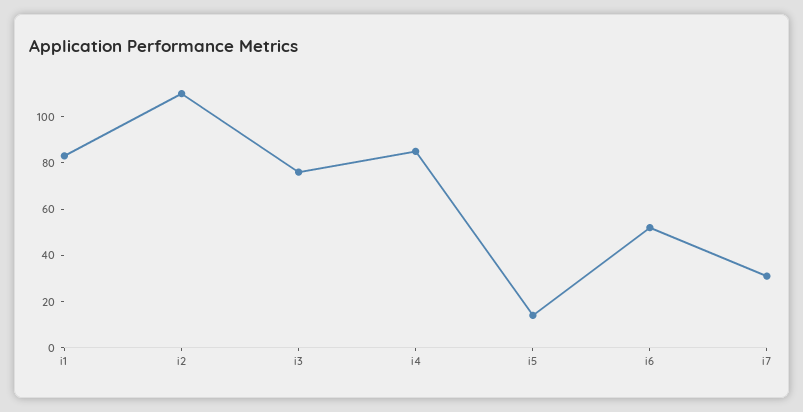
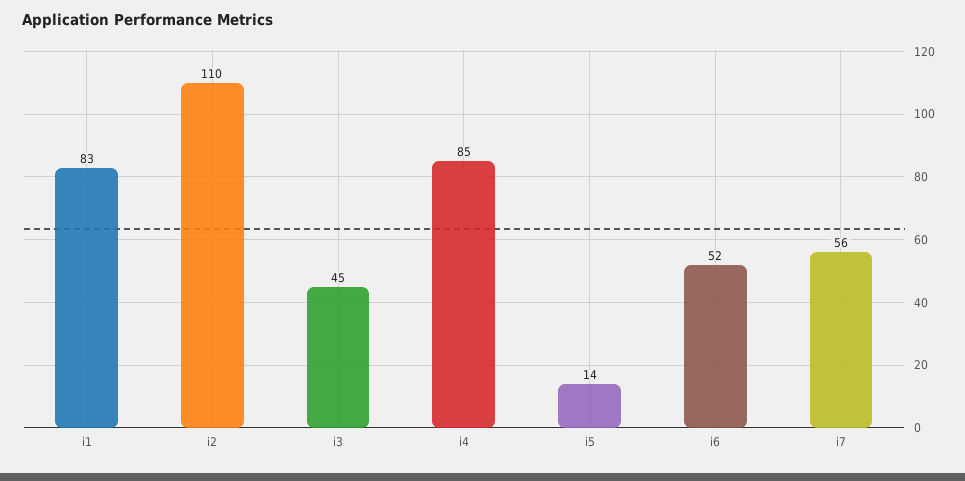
  {
    "i1": 83,
    "i2": 110,
-   "i3": 75,
+   "i3": 45,
    "i4": 85,
    "i5": 14,
    "i6": 52,
-   "i7": 30
+   "i7": 56
  }

